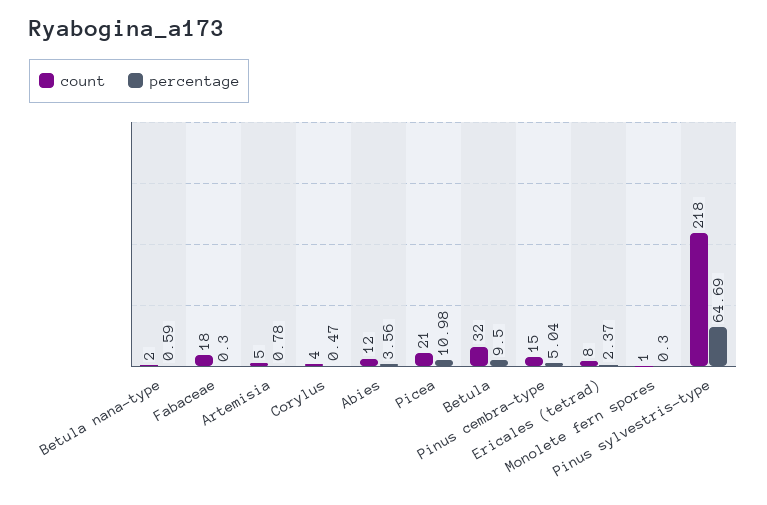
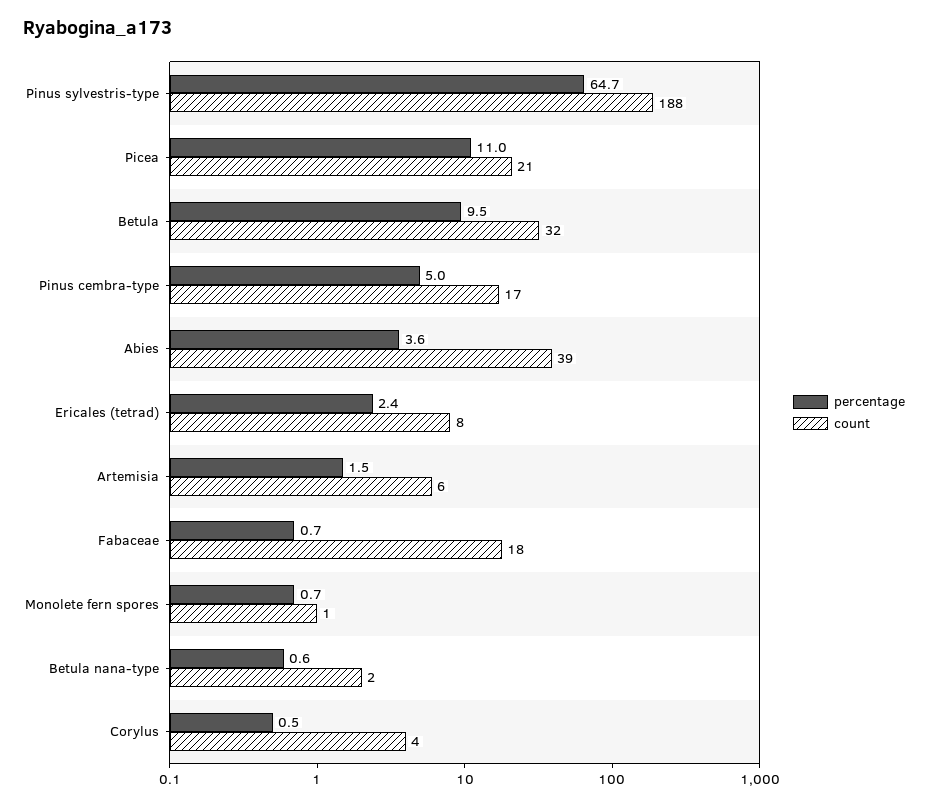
  {
    "count": {
      "Betula nana-type": 2,
      "Fabaceae": 18,
-     "Artemisia": 5,
+     "Artemisia": 6,
      "Corylus": 4,
-     "Abies": 12,
+     "Abies": 39,
      "Picea": 21,
      "Betula": 32,
-     "Pinus cembra-type": 15,
+     "Pinus cembra-type": 17,
      "Ericales (tetrad)": 8,
      "Monolete fern spores": 1,
-     "Pinus sylvestris-type": 218
+     "Pinus sylvestris-type": 188
    },
    "percentage": {
      "Betula nana-type": 0.59,
-     "Fabaceae": 0.3,
+     "Fabaceae": 0.7,
-     "Artemisia": 0.78,
+     "Artemisia": 1.5,
      "Corylus": 0.47,
      "Abies": 3.56,
      "Picea": 10.98,
      "Betula": 9.5,
      "Pinus cembra-type": 5.04,
      "Ericales (tetrad)": 2.37,
-     "Monolete fern spores": 0.3,
+     "Monolete fern spores": 0.7,
      "Pinus sylvestris-type": 64.69
    }
  }

